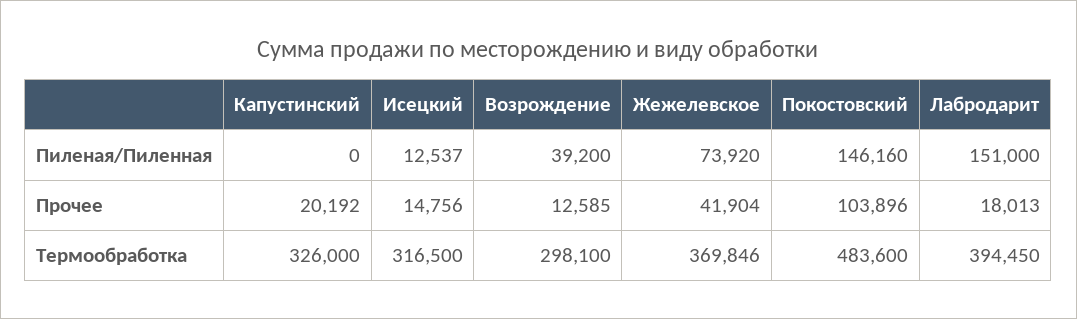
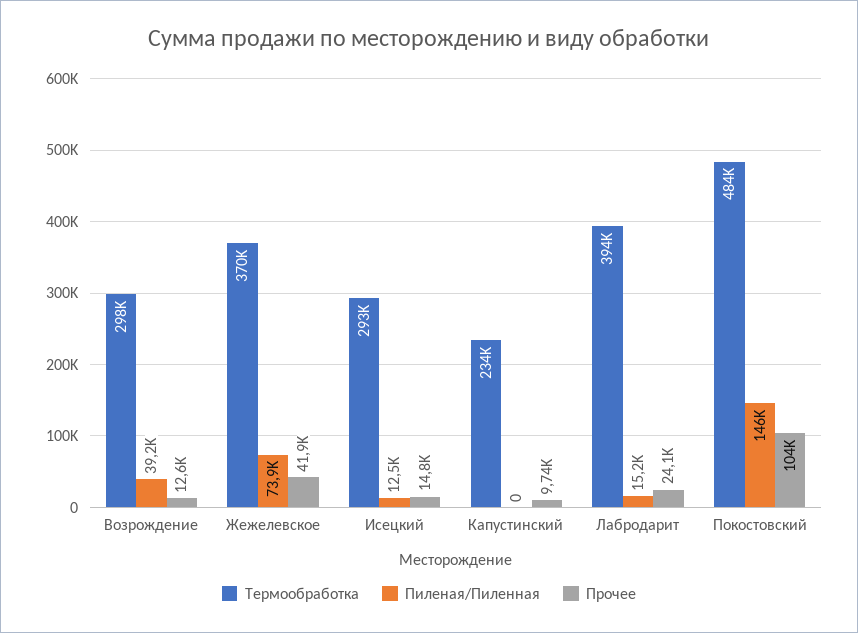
  {
    "Пиленая/Пиленная": {
      "Капустинский": 0,
      "Исецкий": 12537,
      "Возрождение": 39200,
      "Жежелевское": 73920,
      "Покостовский": 146160,
-     "Лабродарит": 151000
+     "Лабродарит": 15200
    },
    "Прочее": {
-     "Капустинский": 20192,
+     "Капустинский": 9740,
      "Исецкий": 14756,
      "Возрождение": 12585,
      "Жежелевское": 41904,
      "Покостовский": 103896,
-     "Лабродарит": 18013
+     "Лабродарит": 24100
    },
    "Термообработка": {
-     "Капустинский": 326000,
+     "Капустинский": 234000,
-     "Исецкий": 316500,
+     "Исецкий": 293000,
      "Возрождение": 298100,
      "Жежелевское": 369846,
      "Покостовский": 483600,
      "Лабродарит": 394450
    }
  }

